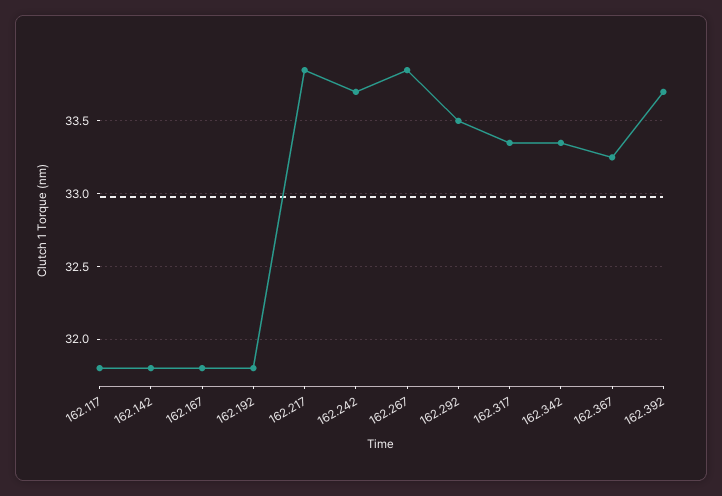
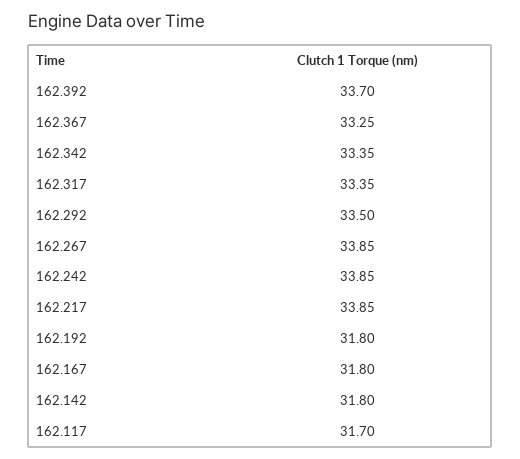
  {
-   "162.117": 31.8,
+   "162.117": 31.7,
    "162.142": 31.8,
    "162.167": 31.8,
    "162.192": 31.8,
    "162.217": 33.85,
-   "162.242": 33.7,
+   "162.242": 33.85,
    "162.267": 33.85,
    "162.292": 33.5,
    "162.317": 33.35,
    "162.342": 33.35,
    "162.367": 33.25,
    "162.392": 33.7
  }

